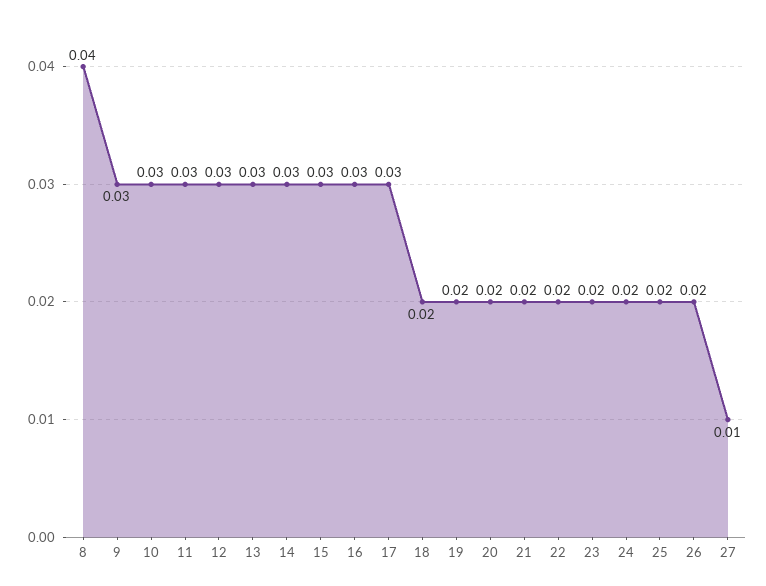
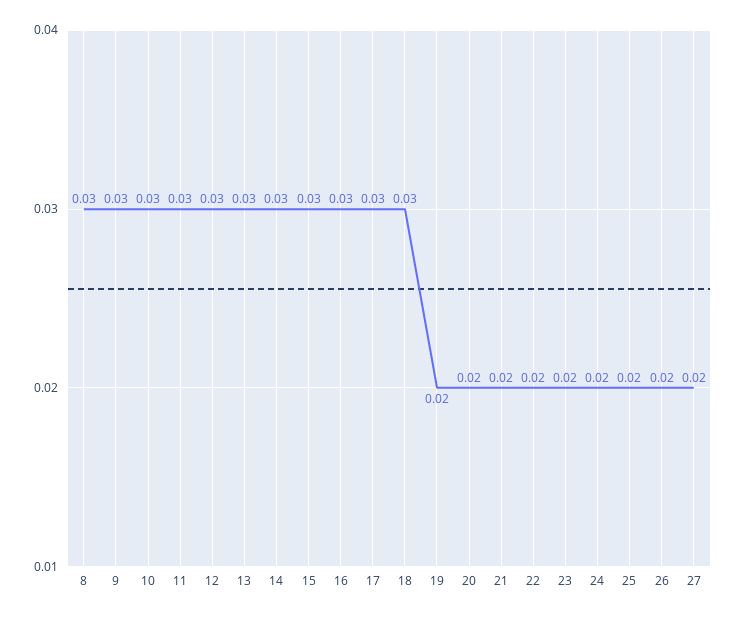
  {
-   "8": 0.04,
+   "8": 0.03,
    "9": 0.03,
    "10": 0.03,
    "11": 0.03,
    "12": 0.03,
    "13": 0.03,
    "14": 0.03,
    "15": 0.03,
    "16": 0.03,
    "17": 0.03,
-   "18": 0.02,
+   "18": 0.03,
    "19": 0.02,
    "20": 0.02,
    "21": 0.02,
    "22": 0.02,
    "23": 0.02,
    "24": 0.02,
    "25": 0.02,
    "26": 0.02,
-   "27": 0.01
+   "27": 0.02
  }

